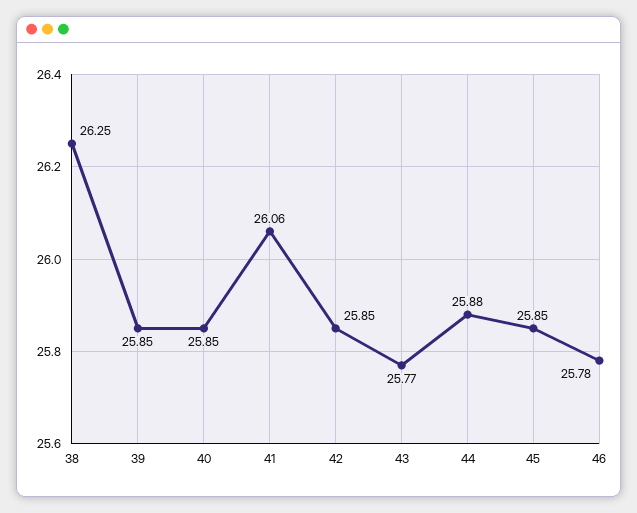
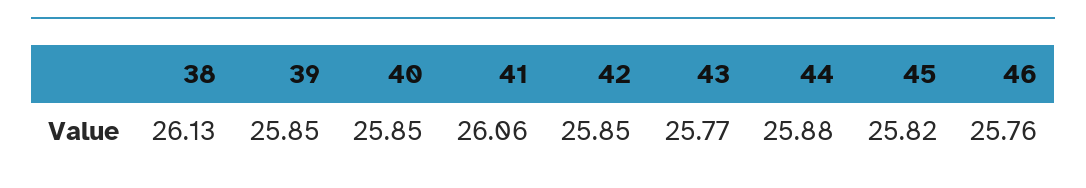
  {
-   "38": 26.25,
+   "38": 26.13,
    "39": 25.85,
    "40": 25.85,
    "41": 26.06,
    "42": 25.85,
    "43": 25.77,
    "44": 25.88,
-   "45": 25.85,
+   "45": 25.82,
-   "46": 25.78
+   "46": 25.76
  }

